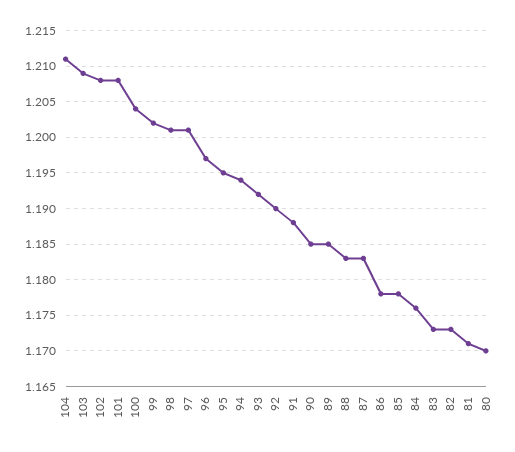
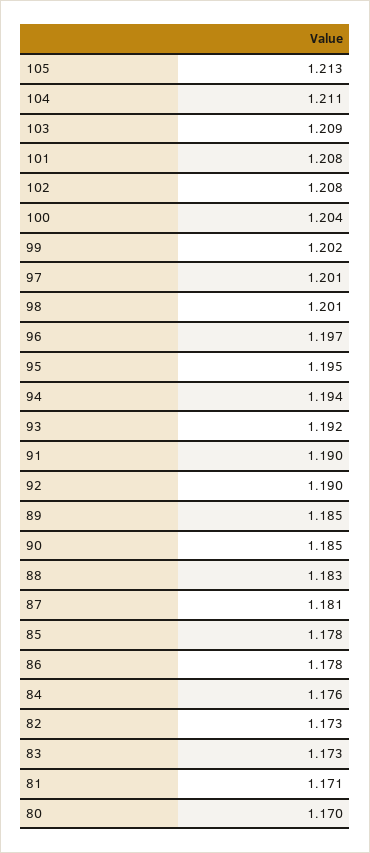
  {
    "104": 1.211,
    "103": 1.209,
    "102": 1.208,
    "101": 1.208,
    "100": 1.204,
    "99": 1.202,
    "98": 1.201,
    "97": 1.201,
    "96": 1.197,
    "95": 1.195,
    "94": 1.194,
    "93": 1.192,
    "92": 1.19,
-   "91": 1.188,
+   "91": 1.19,
    "90": 1.185,
    "89": 1.185,
    "88": 1.183,
-   "87": 1.183,
+   "87": 1.181,
    "86": 1.178,
    "85": 1.178,
    "84": 1.176,
    "83": 1.173,
    "82": 1.173,
    "81": 1.171,
-   "80": 1.17
+   "80": 1.17,
+   "105": 1.213
  }

